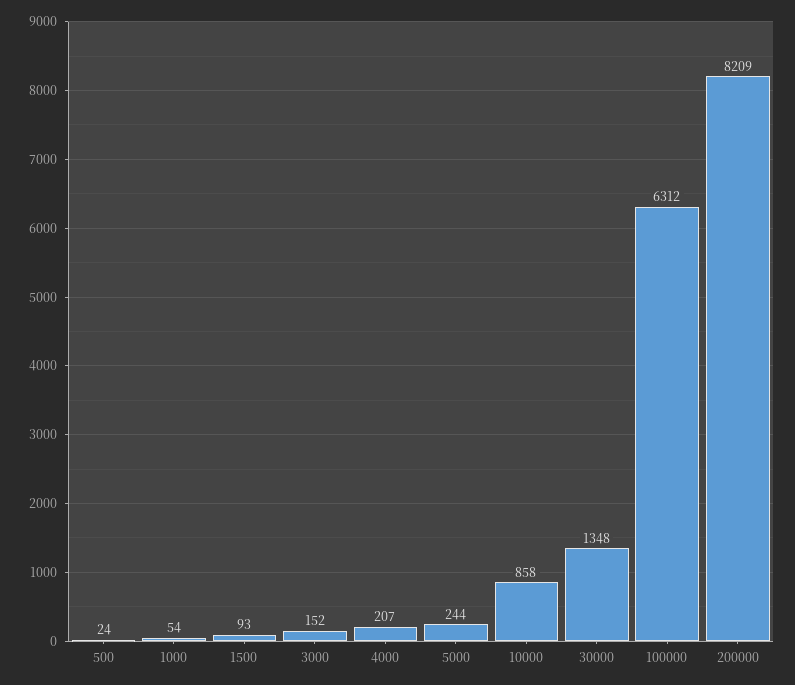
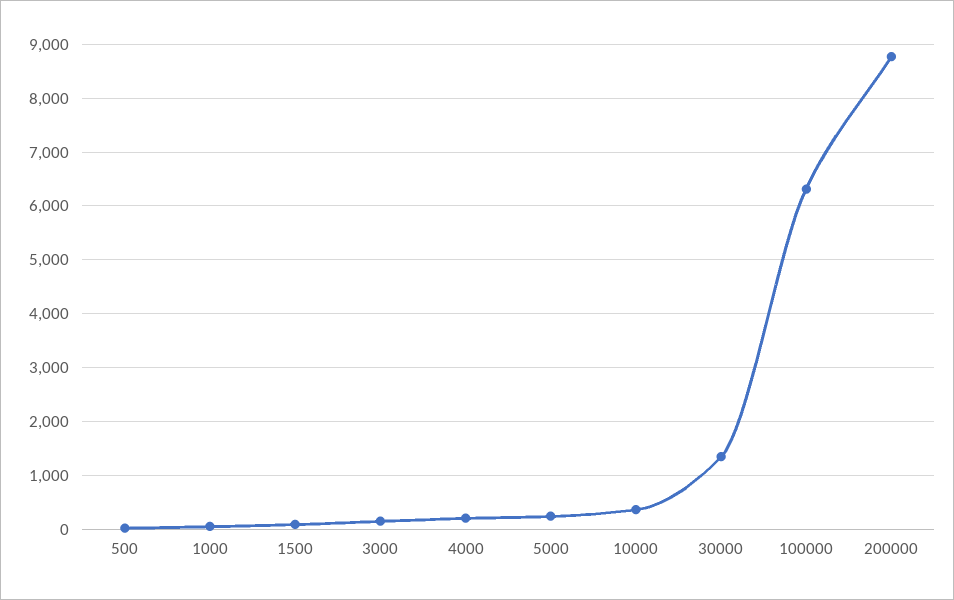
  {
    "500": 24,
    "1000": 54,
    "1500": 93,
    "3000": 152,
    "4000": 207,
    "5000": 244,
-   "10000": 858,
+   "10000": 400,
    "30000": 1348,
    "100000": 6312,
-   "200000": 8209
+   "200000": 8800
  }

